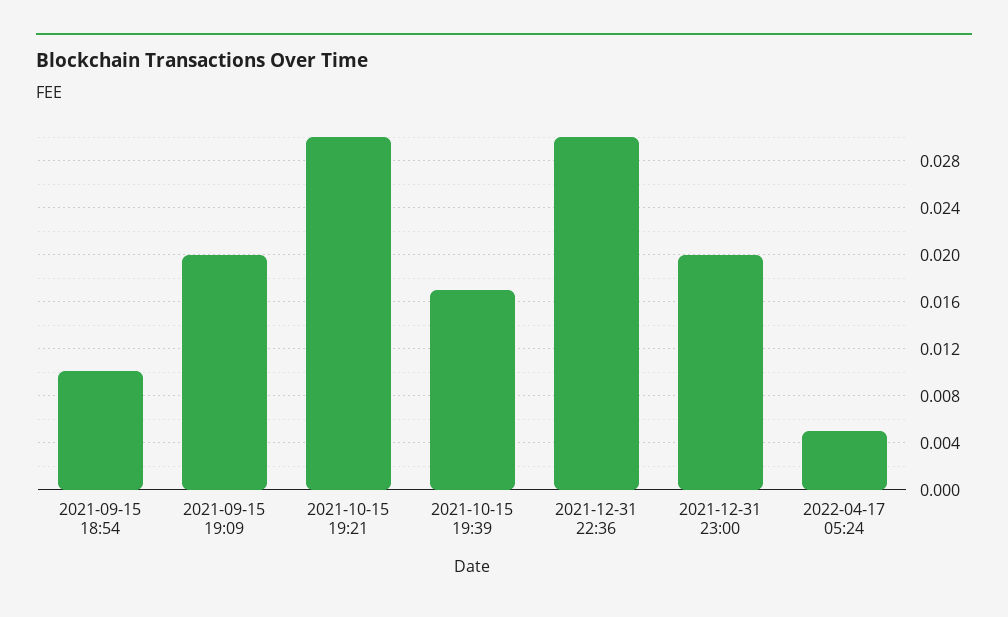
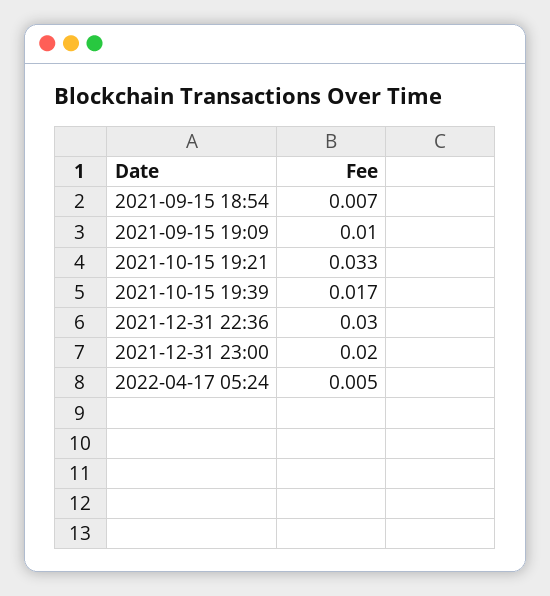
  {
-   "2021-09-15 18:54": 0.01,
+   "2021-09-15 18:54": 0.007,
-   "2021-09-15 19:09": 0.02,
+   "2021-09-15 19:09": 0.01,
-   "2021-10-15 19:21": 0.03,
+   "2021-10-15 19:21": 0.033,
    "2021-10-15 19:39": 0.017,
    "2021-12-31 22:36": 0.03,
    "2021-12-31 23:00": 0.02,
    "2022-04-17 05:24": 0.005
  }

